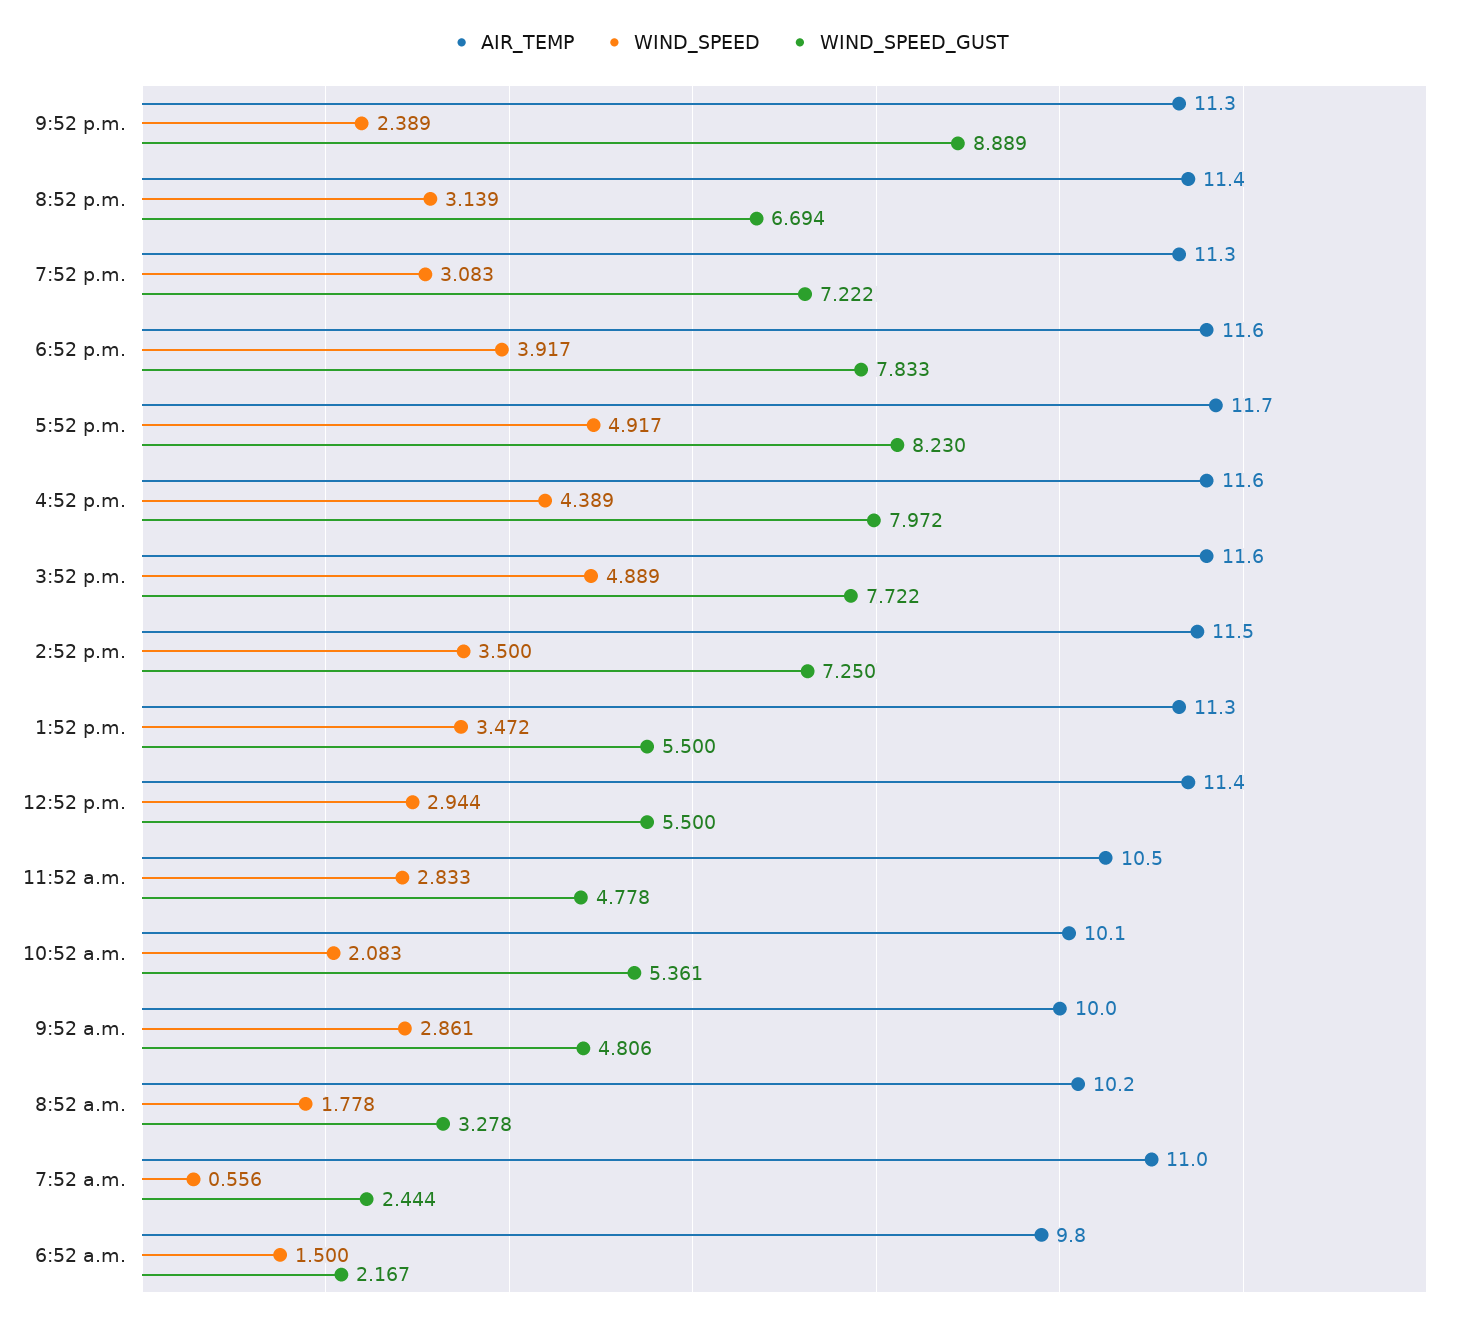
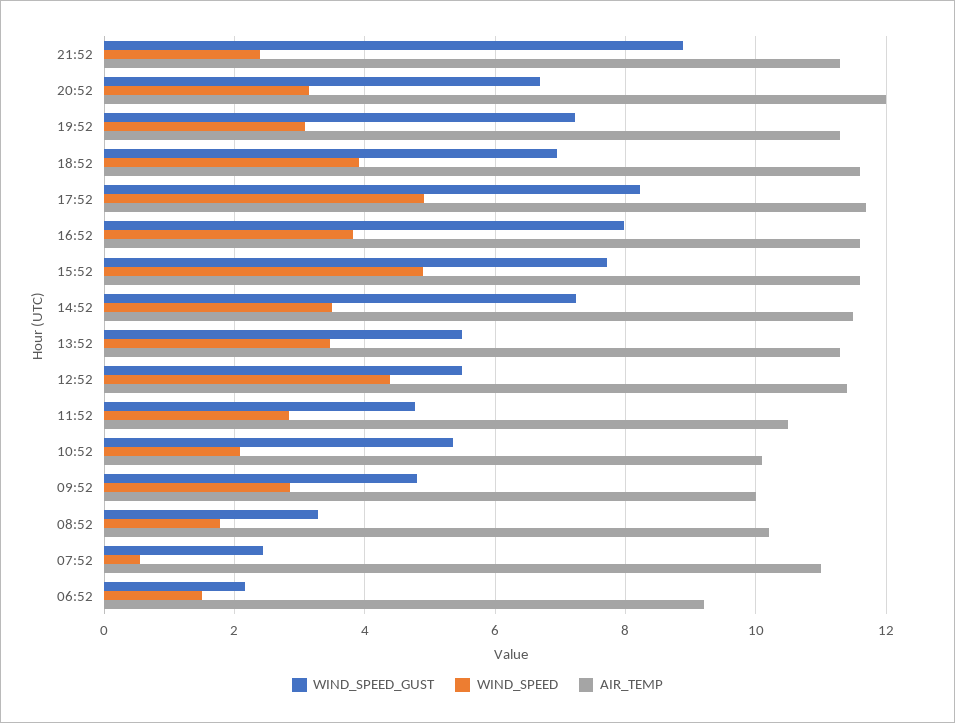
  {
    "AIR_TEMP": {
      "9:52 p.m.": 11.3,
-     "8:52 p.m.": 11.4,
+     "8:52 p.m.": 12,
      "7:52 p.m.": 11.3,
      "6:52 p.m.": 11.6,
      "5:52 p.m.": 11.7,
      "4:52 p.m.": 11.6,
      "3:52 p.m.": 11.6,
      "2:52 p.m.": 11.5,
      "1:52 p.m.": 11.3,
      "12:52 p.m.": 11.4,
      "11:52 a.m.": 10.5,
      "10:52 a.m.": 10.1,
      "9:52 a.m.": 10,
      "8:52 a.m.": 10.2,
      "7:52 a.m.": 11,
-     "6:52 a.m.": 9.8
+     "6:52 a.m.": 9.2
    },
    "WIND_SPEED": {
      "9:52 p.m.": 2.389,
      "8:52 p.m.": 3.139,
      "7:52 p.m.": 3.083,
      "6:52 p.m.": 3.917,
      "5:52 p.m.": 4.917,
-     "4:52 p.m.": 4.389,
+     "4:52 p.m.": 3.8,
      "3:52 p.m.": 4.889,
      "2:52 p.m.": 3.5,
      "1:52 p.m.": 3.472,
-     "12:52 p.m.": 2.944,
+     "12:52 p.m.": 4.4,
      "11:52 a.m.": 2.833,
      "10:52 a.m.": 2.083,
      "9:52 a.m.": 2.861,
      "8:52 a.m.": 1.778,
      "7:52 a.m.": 0.556,
      "6:52 a.m.": 1.5
    },
    "WIND_SPEED_GUST": {
      "9:52 p.m.": 8.889,
      "8:52 p.m.": 6.694,
      "7:52 p.m.": 7.222,
-     "6:52 p.m.": 7.833,
+     "6:52 p.m.": 7,
      "5:52 p.m.": 8.23,
      "4:52 p.m.": 7.972,
      "3:52 p.m.": 7.722,
      "2:52 p.m.": 7.25,
      "1:52 p.m.": 5.5,
      "12:52 p.m.": 5.5,
      "11:52 a.m.": 4.778,
      "10:52 a.m.": 5.361,
      "9:52 a.m.": 4.806,
      "8:52 a.m.": 3.278,
      "7:52 a.m.": 2.444,
      "6:52 a.m.": 2.167
    }
  }

